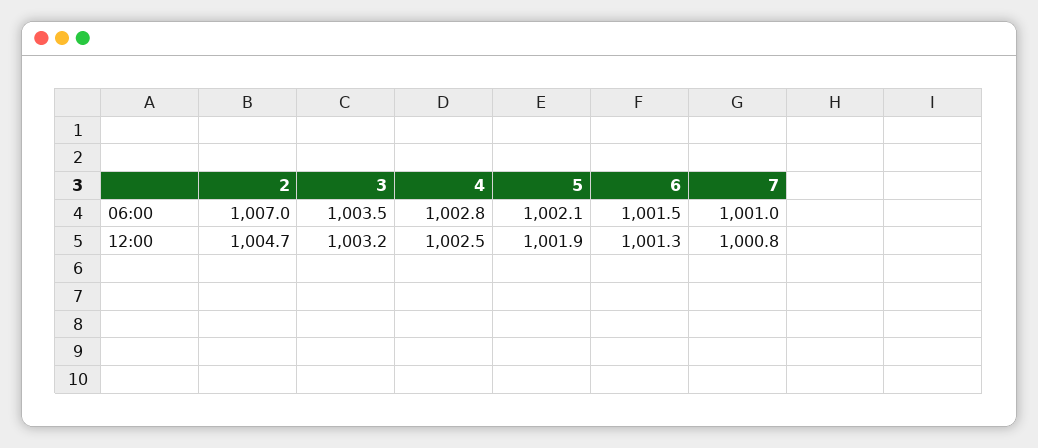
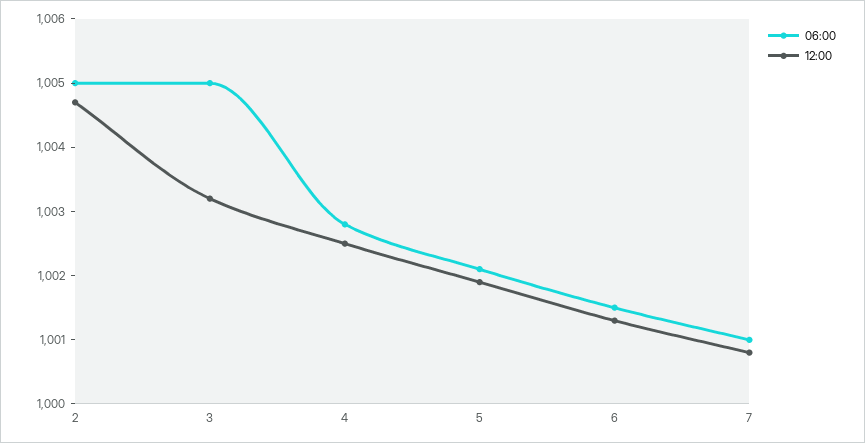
  {
    "06:00": {
-     "2": 1007,
+     "2": 1005,
-     "3": 1003.5,
+     "3": 1005,
      "4": 1002.8,
      "5": 1002.1,
      "6": 1001.5,
      "7": 1001
    },
    "12:00": {
      "2": 1004.7,
      "3": 1003.2,
      "4": 1002.5,
      "5": 1001.9,
      "6": 1001.3,
      "7": 1000.8
    }
  }

